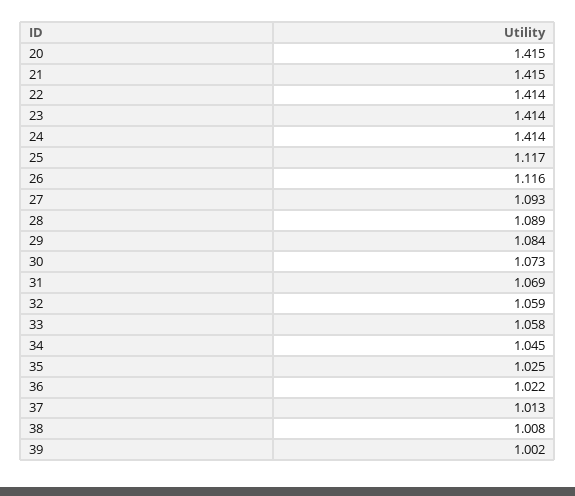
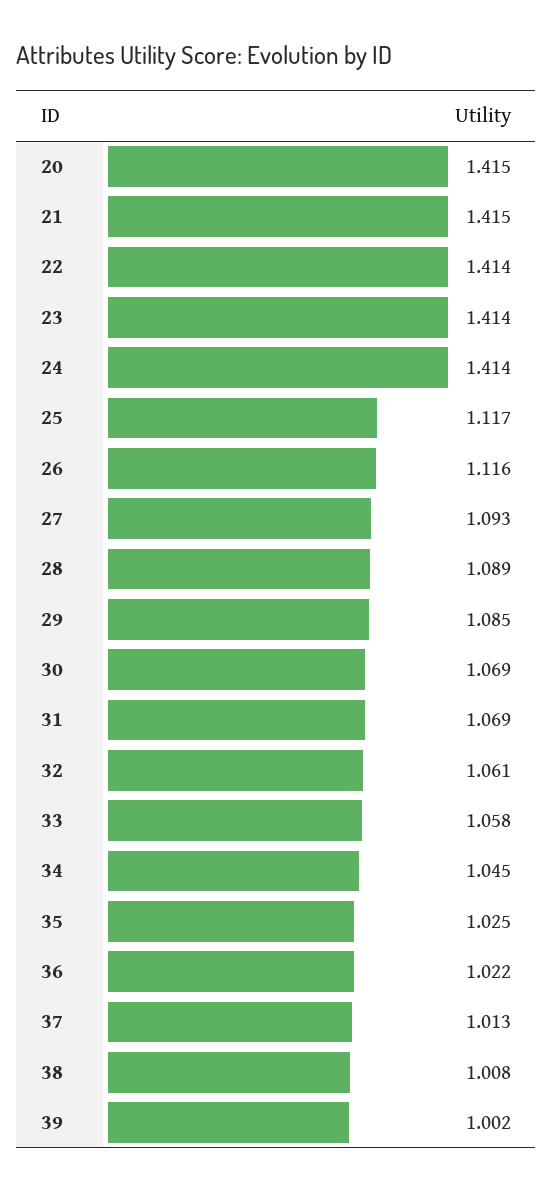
  {
    "20": 1.415,
    "21": 1.415,
    "22": 1.414,
    "23": 1.414,
    "24": 1.414,
    "25": 1.117,
    "26": 1.116,
    "27": 1.093,
    "28": 1.089,
-   "29": 1.084,
+   "29": 1.085,
-   "30": 1.073,
+   "30": 1.069,
    "31": 1.069,
-   "32": 1.059,
+   "32": 1.061,
    "33": 1.058,
    "34": 1.045,
    "35": 1.025,
    "36": 1.022,
    "37": 1.013,
    "38": 1.008,
    "39": 1.002
  }

